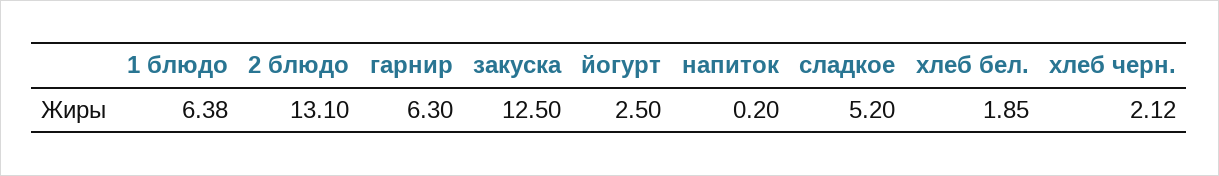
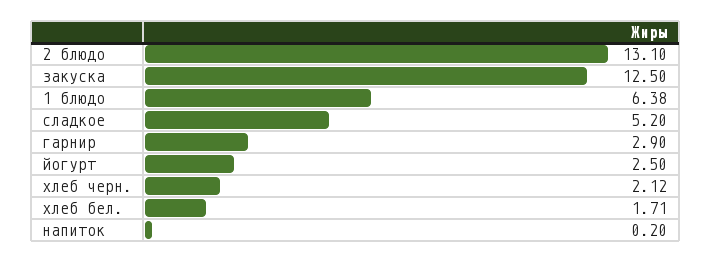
  {
    "1 блюдо": 6.38,
    "2 блюдо": 13.1,
-   "гарнир": 6.3,
+   "гарнир": 2.9,
    "закуска": 12.5,
    "йогурт": 2.5,
    "напиток": 0.2,
    "сладкое": 5.2,
-   "хлеб бел.": 1.85,
+   "хлеб бел.": 1.71,
    "хлеб черн.": 2.12
  }

